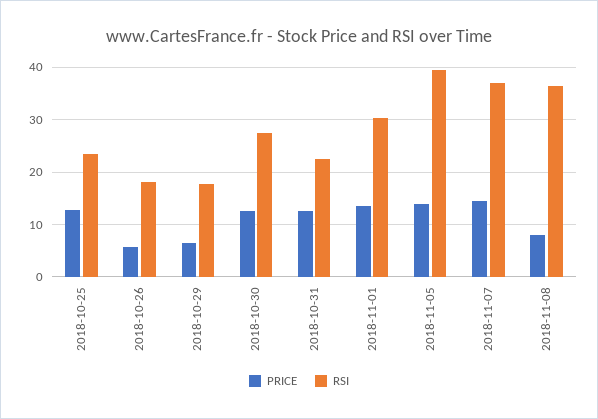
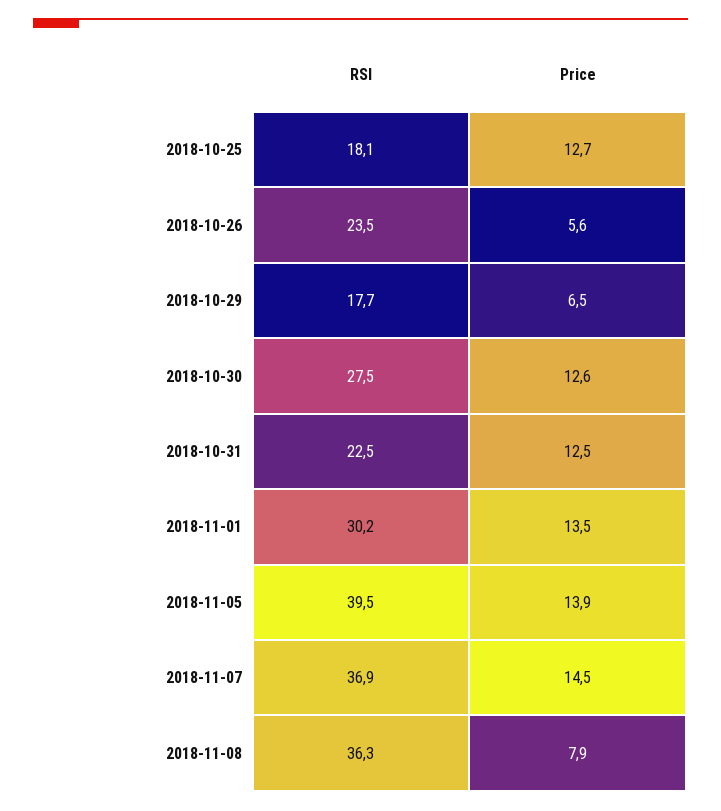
  {
    "PRICE": {
      "2018-10-25": 12.7,
      "2018-10-26": 5.6,
      "2018-10-29": 6.5,
      "2018-10-30": 12.6,
      "2018-10-31": 12.5,
      "2018-11-01": 13.5,
      "2018-11-05": 13.9,
      "2018-11-07": 14.5,
      "2018-11-08": 7.9
    },
    "RSI": {
-     "2018-10-25": 24,
+     "2018-10-25": 18.1,
-     "2018-10-26": 18,
+     "2018-10-26": 23.5,
      "2018-10-29": 17.7,
      "2018-10-30": 27.5,
      "2018-10-31": 22.5,
      "2018-11-01": 30.2,
      "2018-11-05": 39.5,
      "2018-11-07": 36.9,
      "2018-11-08": 36.3
    }
  }

